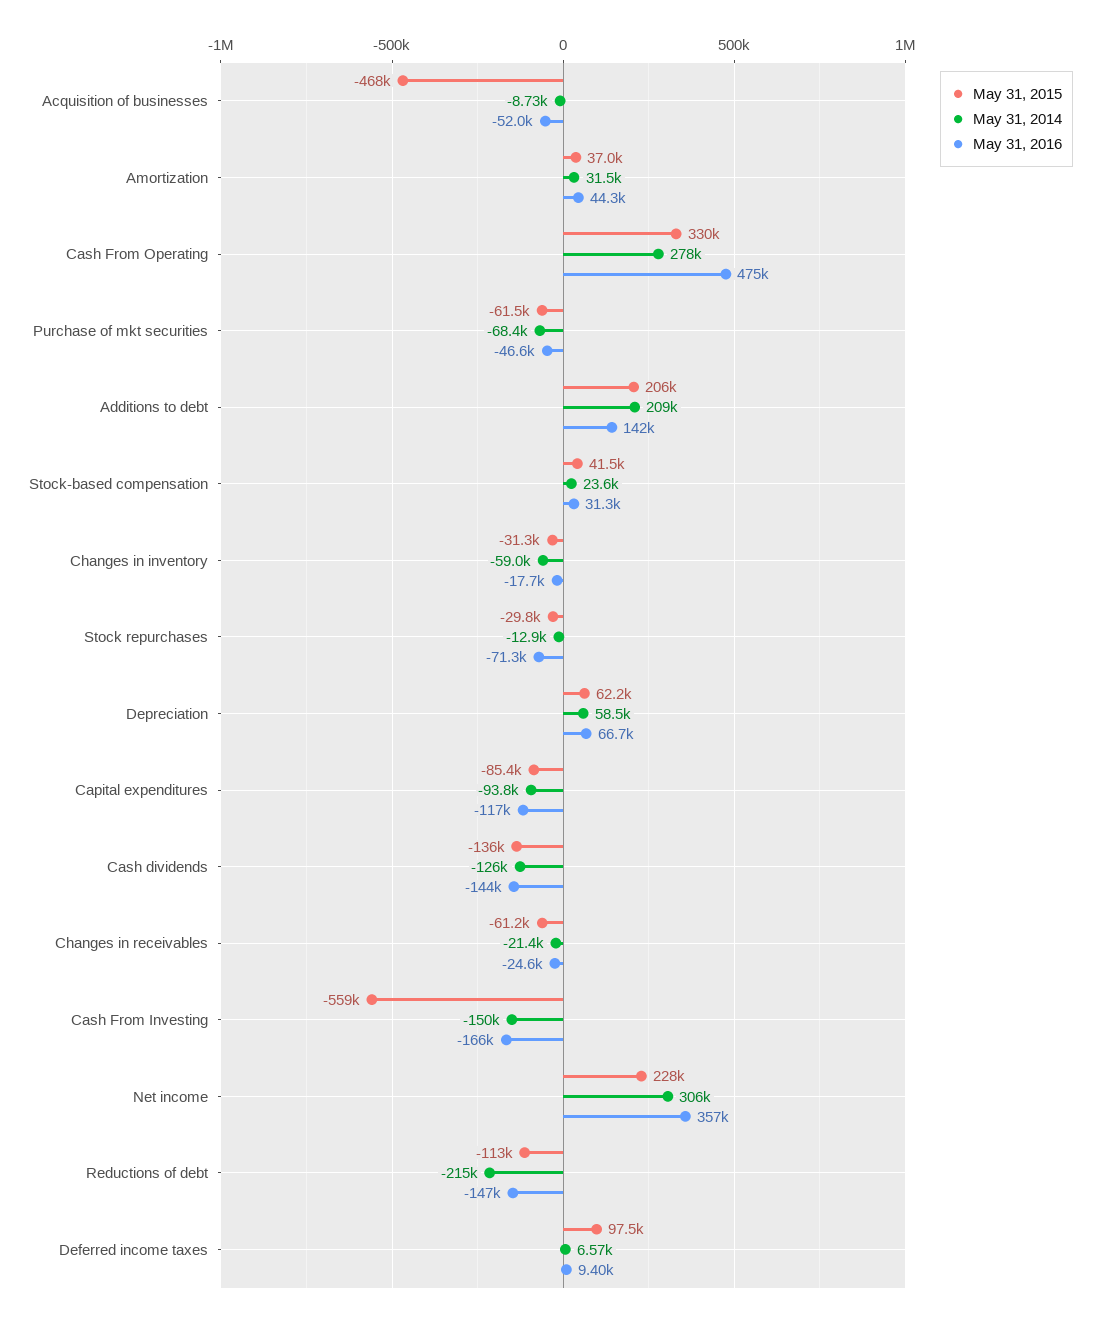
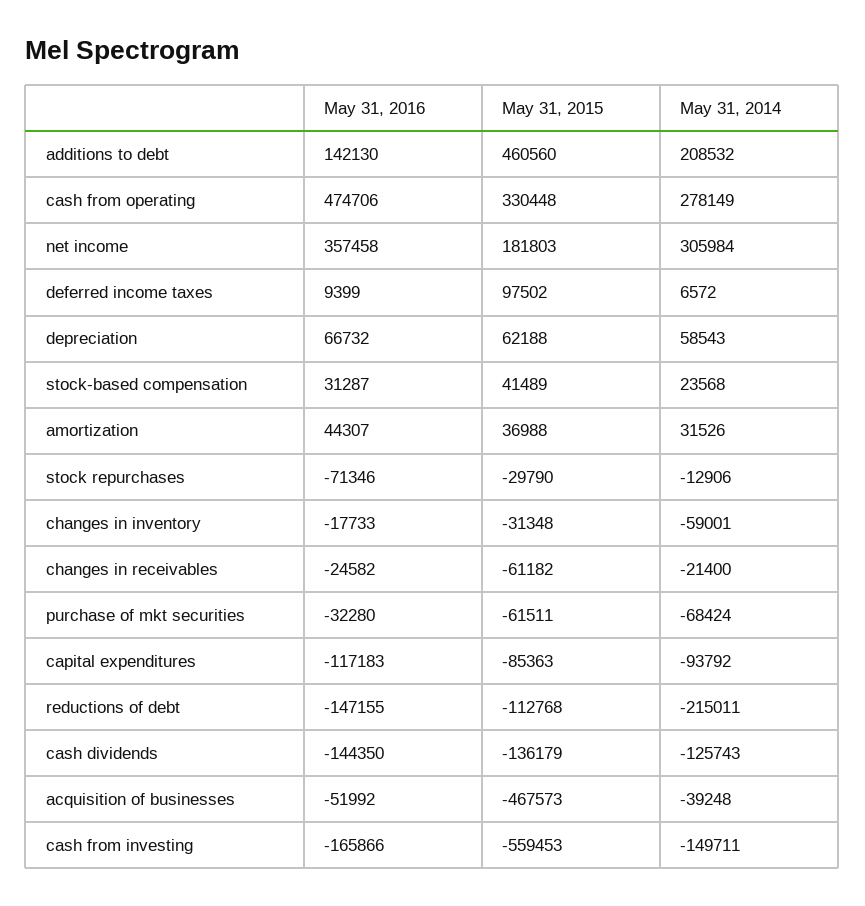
  {
    "May 31, 2015": {
      "Acquisition of businesses": -467573,
      "Amortization": 36988,
      "Cash From Operating": 330448,
      "Purchase of mkt securities": -61511,
-     "Additions to debt": 206000,
+     "Additions to debt": 460560,
      "Stock-based compensation": 41489,
      "Changes in inventory": -31348,
      "Stock repurchases": -29790,
      "Depreciation": 62188,
      "Capital expenditures": -85363,
      "Cash dividends": -136179,
      "Changes in receivables": -61182,
      "Cash From Investing": -559453,
-     "Net income": 228000,
+     "Net income": 181803,
      "Reductions of debt": -112768,
      "Deferred income taxes": 97502
    },
    "May 31, 2014": {
-     "Acquisition of businesses": -8730,
+     "Acquisition of businesses": -39248,
      "Amortization": 31526,
      "Cash From Operating": 278149,
      "Purchase of mkt securities": -68424,
      "Additions to debt": 208532,
      "Stock-based compensation": 23568,
      "Changes in inventory": -59001,
      "Stock repurchases": -12906,
      "Depreciation": 58543,
      "Capital expenditures": -93792,
      "Cash dividends": -125743,
      "Changes in receivables": -21400,
      "Cash From Investing": -149711,
      "Net income": 305984,
      "Reductions of debt": -215011,
      "Deferred income taxes": 6572
    },
    "May 31, 2016": {
      "Acquisition of businesses": -51992,
      "Amortization": 44307,
      "Cash From Operating": 474706,
-     "Purchase of mkt securities": -46600,
+     "Purchase of mkt securities": -32280,
      "Additions to debt": 142130,
      "Stock-based compensation": 31287,
      "Changes in inventory": -17733,
      "Stock repurchases": -71346,
      "Depreciation": 66732,
      "Capital expenditures": -117183,
      "Cash dividends": -144350,
      "Changes in receivables": -24582,
      "Cash From Investing": -165866,
      "Net income": 357458,
      "Reductions of debt": -147155,
      "Deferred income taxes": 9399
    }
  }

